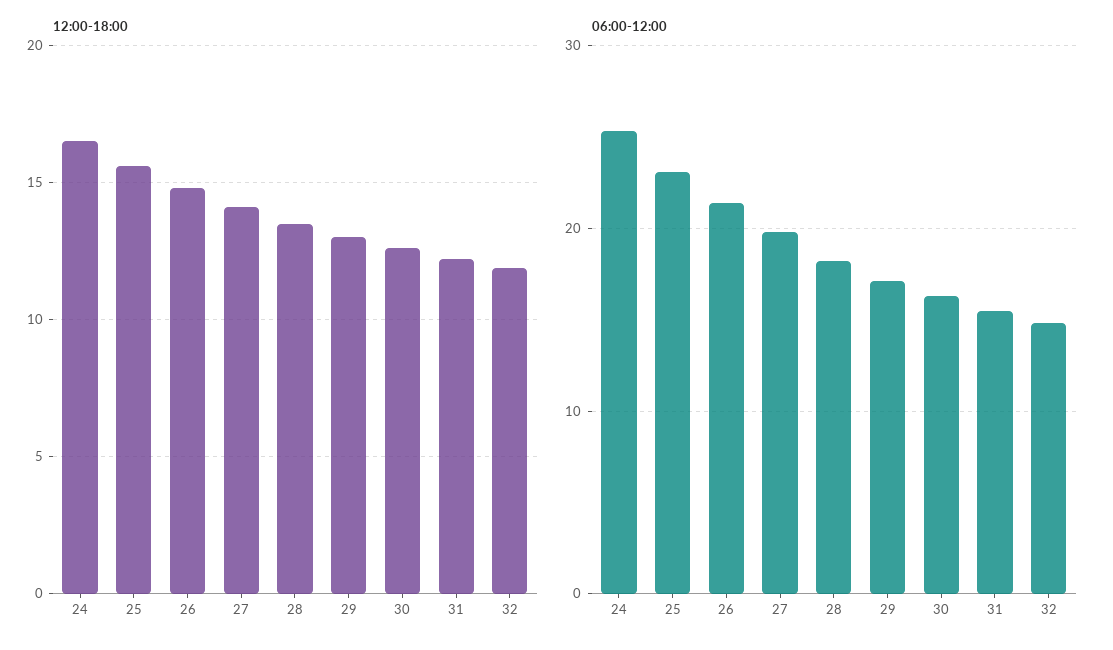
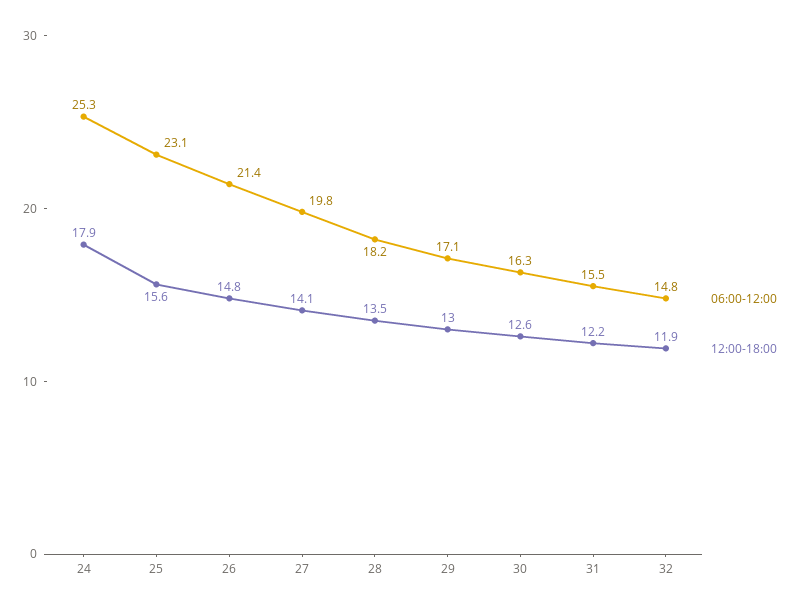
  {
    "12:00-18:00": {
-     "24": 16.5,
+     "24": 17.9,
      "25": 15.6,
      "26": 14.8,
      "27": 14.1,
      "28": 13.5,
      "29": 13,
      "30": 12.6,
      "31": 12.2,
      "32": 11.9
    },
    "06:00-12:00": {
      "24": 25.3,
      "25": 23.1,
      "26": 21.4,
      "27": 19.8,
      "28": 18.2,
      "29": 17.1,
      "30": 16.3,
      "31": 15.5,
      "32": 14.8
    }
  }

